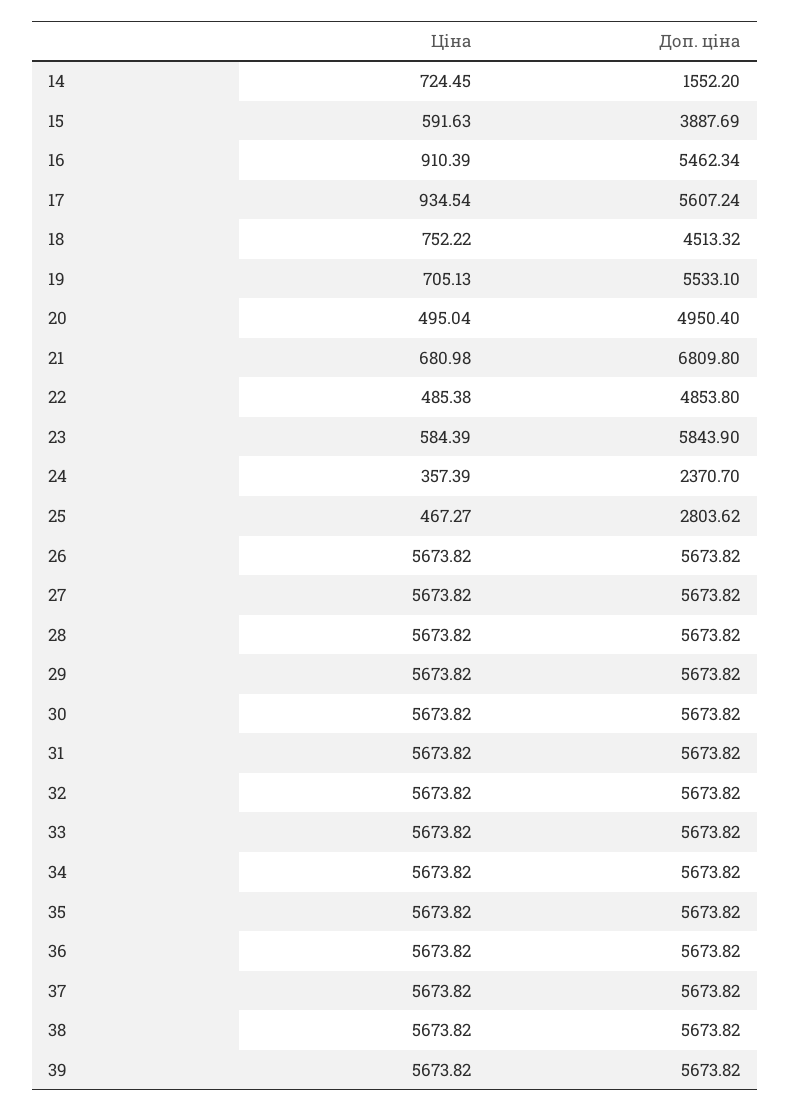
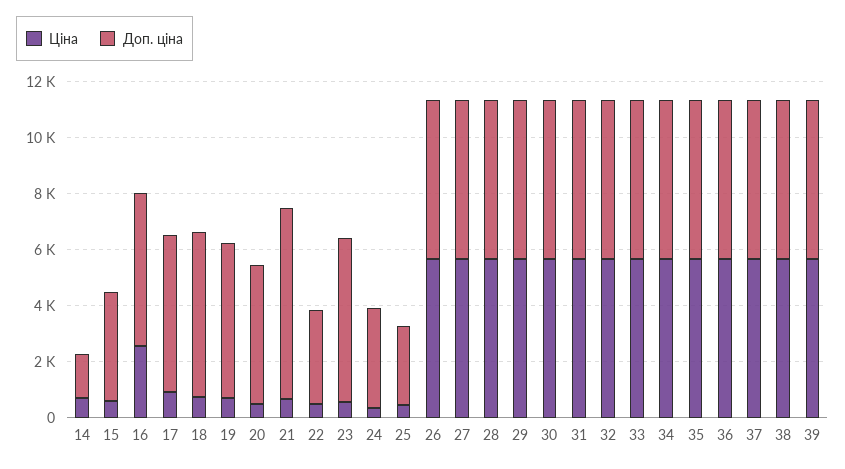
  {
    "Ціна": {
      "14": 724.45,
      "15": 591.63,
-     "16": 910.39,
+     "16": 2500,
      "17": 934.54,
      "18": 752.22,
      "19": 705.13,
      "20": 495.04,
      "21": 680.98,
      "22": 485.38,
      "23": 584.39,
      "24": 357.39,
      "25": 467.27,
      "26": 5673.82,
      "27": 5673.82,
      "28": 5673.82,
      "29": 5673.82,
      "30": 5673.82,
      "31": 5673.82,
      "32": 5673.82,
      "33": 5673.82,
      "34": 5673.82,
      "35": 5673.82,
      "36": 5673.82,
      "37": 5673.82,
      "38": 5673.82,
      "39": 5673.82
    },
    "Доп. ціна": {
      "14": 1552.2,
      "15": 3887.69,
      "16": 5462.34,
      "17": 5607.24,
-     "18": 4513.32,
+     "18": 6000,
      "19": 5533.1,
      "20": 4950.4,
      "21": 6809.8,
-     "22": 4853.8,
+     "22": 3500,
      "23": 5843.9,
-     "24": 2370.7,
+     "24": 3500,
      "25": 2803.62,
      "26": 5673.82,
      "27": 5673.82,
      "28": 5673.82,
      "29": 5673.82,
      "30": 5673.82,
      "31": 5673.82,
      "32": 5673.82,
      "33": 5673.82,
      "34": 5673.82,
      "35": 5673.82,
      "36": 5673.82,
      "37": 5673.82,
      "38": 5673.82,
      "39": 5673.82
    }
  }

